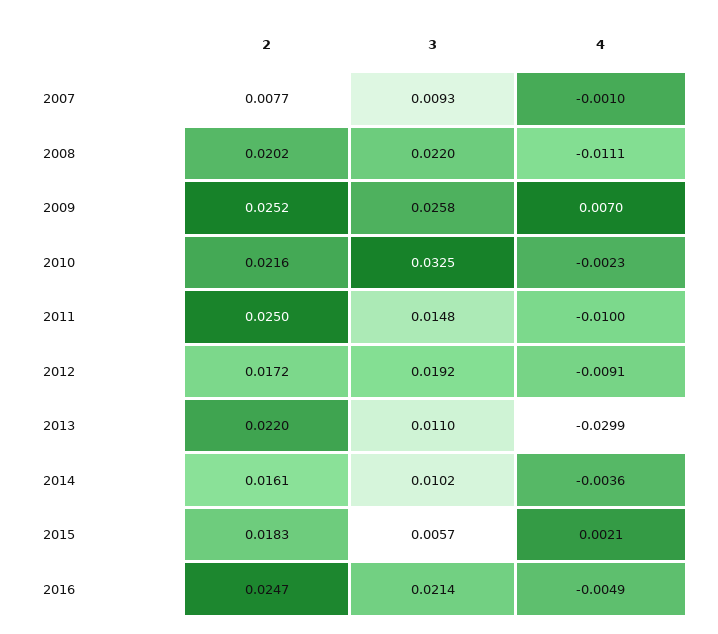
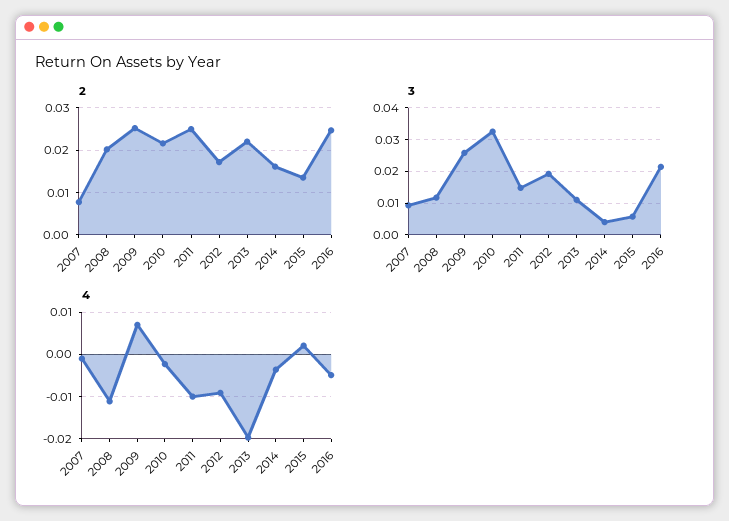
  {
    "2": {
      "2007": 0.0077,
      "2008": 0.0202,
      "2009": 0.0252,
      "2010": 0.0216,
      "2011": 0.025,
      "2012": 0.0172,
      "2013": 0.022,
      "2014": 0.0161,
-     "2015": 0.0183,
+     "2015": 0.014,
      "2016": 0.0247
    },
    "3": {
      "2007": 0.0093,
-     "2008": 0.022,
+     "2008": 0.012,
      "2009": 0.0258,
      "2010": 0.0325,
      "2011": 0.0148,
      "2012": 0.0192,
      "2013": 0.011,
-     "2014": 0.0102,
+     "2014": 0.004,
      "2015": 0.0057,
      "2016": 0.0214
    },
    "4": {
      "2007": -0.001,
      "2008": -0.0111,
      "2009": 0.007,
      "2010": -0.0023,
      "2011": -0.01,
      "2012": -0.0091,
-     "2013": -0.0299,
+     "2013": -0.02,
      "2014": -0.0036,
      "2015": 0.0021,
      "2016": -0.0049
    }
  }

